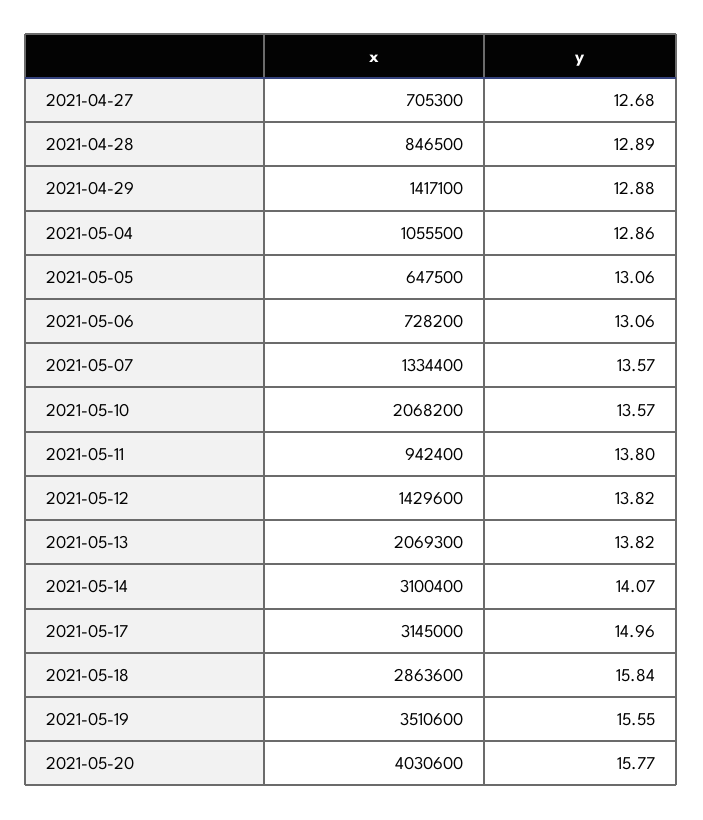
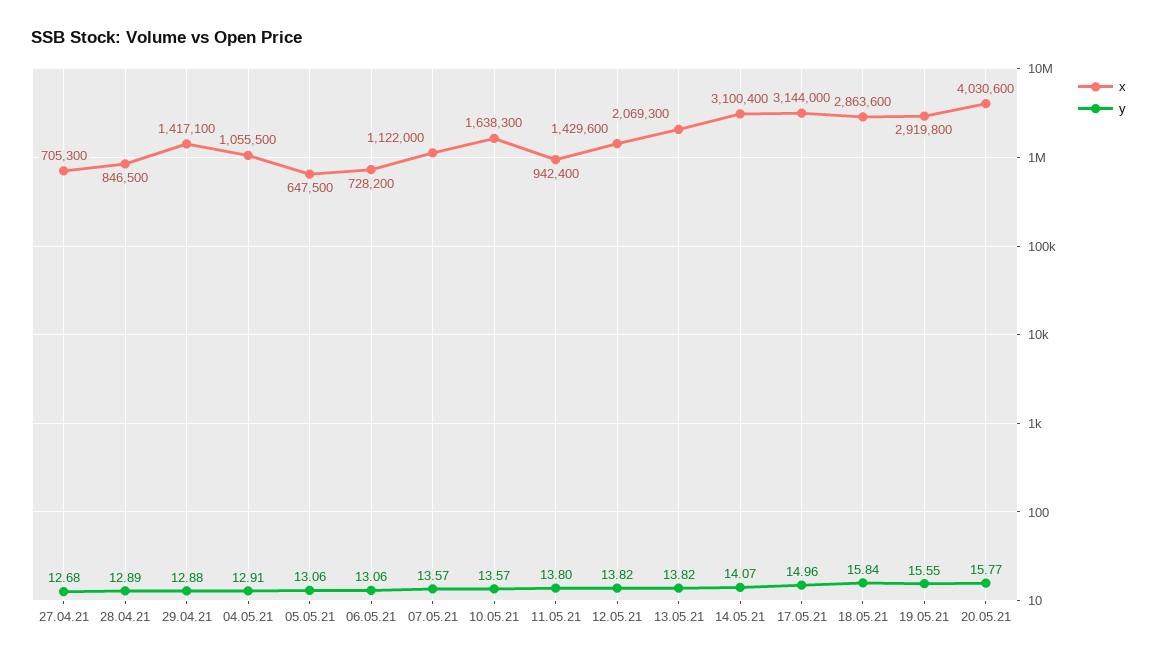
  {
    "x": {
      "2021-04-27": 705300,
      "2021-04-28": 846500,
      "2021-04-29": 1417100,
      "2021-05-04": 1055500,
      "2021-05-05": 647500,
      "2021-05-06": 728200,
-     "2021-05-07": 1334400,
+     "2021-05-07": 1122000,
-     "2021-05-10": 2068200,
+     "2021-05-10": 1638300,
      "2021-05-11": 942400,
      "2021-05-12": 1429600,
      "2021-05-13": 2069300,
      "2021-05-14": 3100400,
-     "2021-05-17": 3145000,
+     "2021-05-17": 3144000,
      "2021-05-18": 2863600,
-     "2021-05-19": 3510600,
+     "2021-05-19": 2919800,
      "2021-05-20": 4030600
    },
    "y": {
      "2021-04-27": 12.68,
      "2021-04-28": 12.89,
      "2021-04-29": 12.88,
-     "2021-05-04": 12.86,
+     "2021-05-04": 12.91,
      "2021-05-05": 13.06,
      "2021-05-06": 13.06,
      "2021-05-07": 13.57,
      "2021-05-10": 13.57,
      "2021-05-11": 13.8,
      "2021-05-12": 13.82,
      "2021-05-13": 13.82,
      "2021-05-14": 14.07,
      "2021-05-17": 14.96,
      "2021-05-18": 15.84,
      "2021-05-19": 15.55,
      "2021-05-20": 15.77
    }
  }

